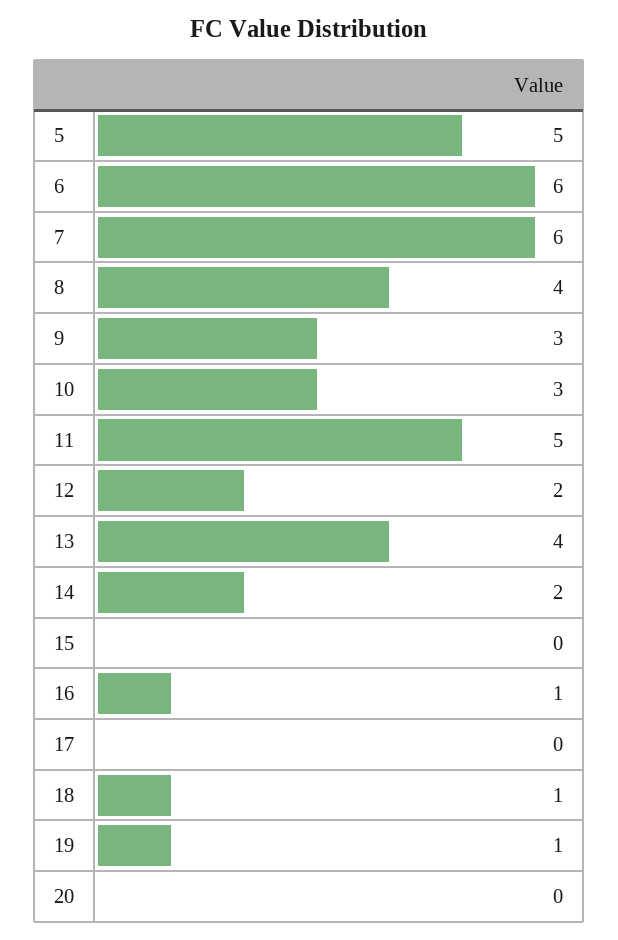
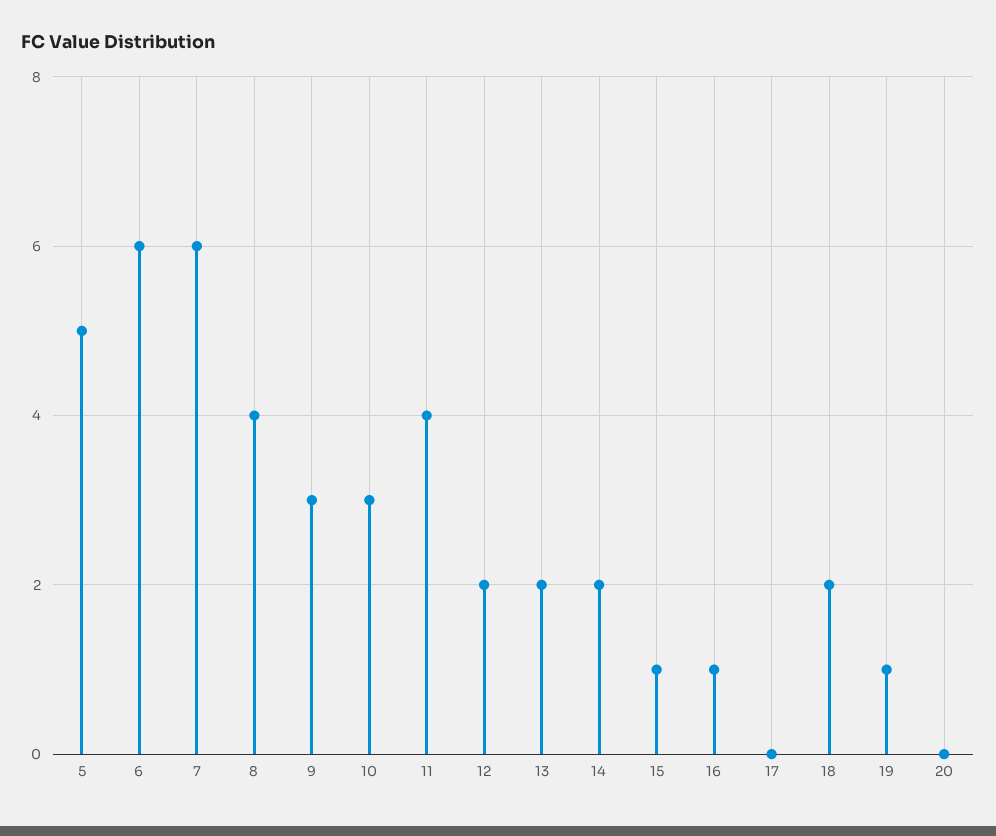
  {
    "5": 5,
    "6": 6,
    "7": 6,
    "8": 4,
    "9": 3,
    "10": 3,
-   "11": 5,
+   "11": 4,
    "12": 2,
-   "13": 4,
+   "13": 2,
    "14": 2,
-   "15": 0,
+   "15": 1,
    "16": 1,
    "17": 0,
-   "18": 1,
+   "18": 2,
    "19": 1,
    "20": 0
  }

